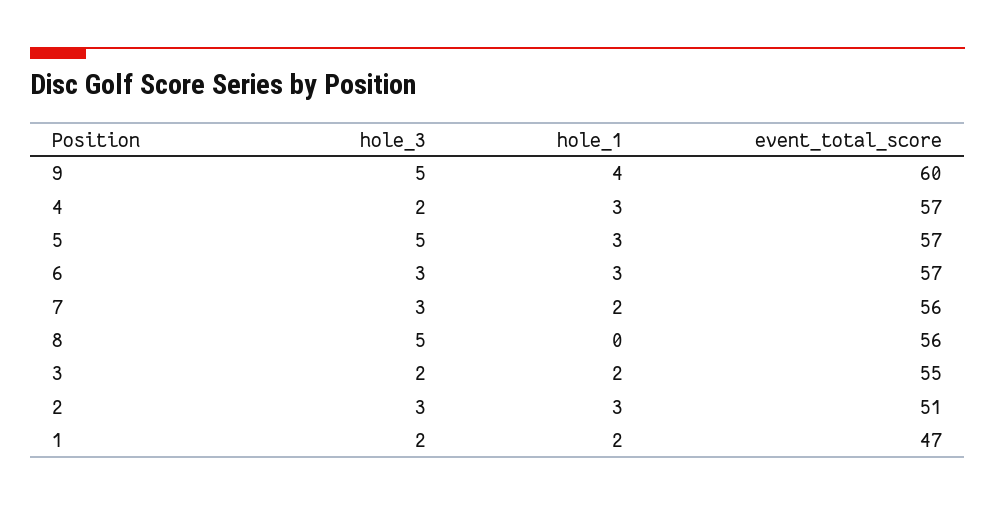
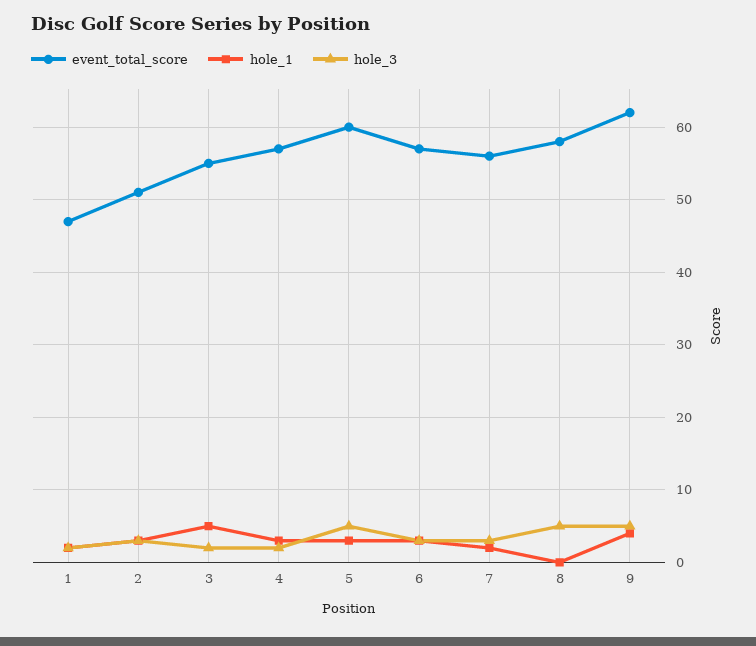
  {
    "hole_3": {
      "9": 5,
      "4": 2,
      "5": 5,
      "6": 3,
      "7": 3,
      "8": 5,
      "3": 2,
      "2": 3,
      "1": 2
    },
    "hole_1": {
      "9": 4,
      "4": 3,
      "5": 3,
      "6": 3,
      "7": 2,
      "8": 0,
-     "3": 2,
+     "3": 5,
      "2": 3,
      "1": 2
    },
    "event_total_score": {
-     "9": 60,
+     "9": 62,
      "4": 57,
-     "5": 57,
+     "5": 60,
      "6": 57,
      "7": 56,
-     "8": 56,
+     "8": 58,
      "3": 55,
      "2": 51,
      "1": 47
    }
  }

